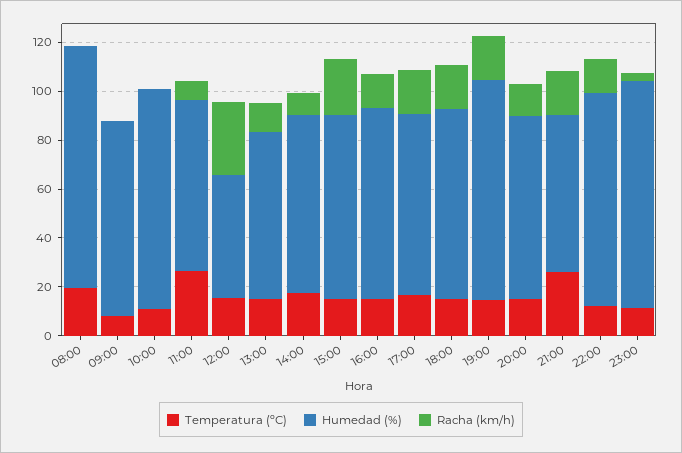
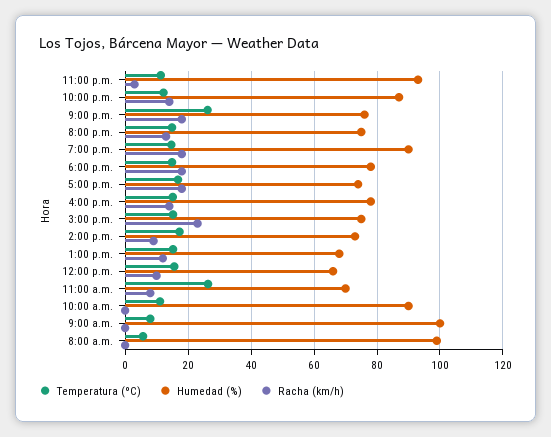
  {
    "Temperatura (ºC)": {
-     "08:00": 20,
+     "08:00": 6,
      "09:00": 8,
      "10:00": 12,
      "11:00": 26,
      "12:00": 16,
      "13:00": 16,
      "14:00": 18,
      "15:00": 16,
      "16:00": 16,
      "17:00": 16,
      "18:00": 14,
      "19:00": 14,
      "20:00": 14,
      "21:00": 26,
      "22:00": 12,
      "23:00": 12
    },
    "Humedad (%)": {
      "08:00": 100,
-     "09:00": 80,
+     "09:00": 100,
      "10:00": 90,
      "11:00": 70,
-     "12:00": 50,
+     "12:00": 66,
      "13:00": 68,
      "14:00": 74,
      "15:00": 76,
      "16:00": 78,
      "17:00": 74,
      "18:00": 78,
      "19:00": 90,
      "20:00": 76,
-     "21:00": 65,
+     "21:00": 76,
      "22:00": 88,
      "23:00": 94
    },
    "Racha (km/h)": {
      "08:00": 0,
      "09:00": 0,
      "10:00": 0,
      "11:00": 8,
-     "12:00": 30,
+     "12:00": 10,
      "13:00": 12,
      "14:00": 10,
      "15:00": 24,
      "16:00": 14,
      "17:00": 18,
      "18:00": 18,
      "19:00": 18,
      "20:00": 14,
      "21:00": 18,
      "22:00": 14,
      "23:00": 4
    }
  }

